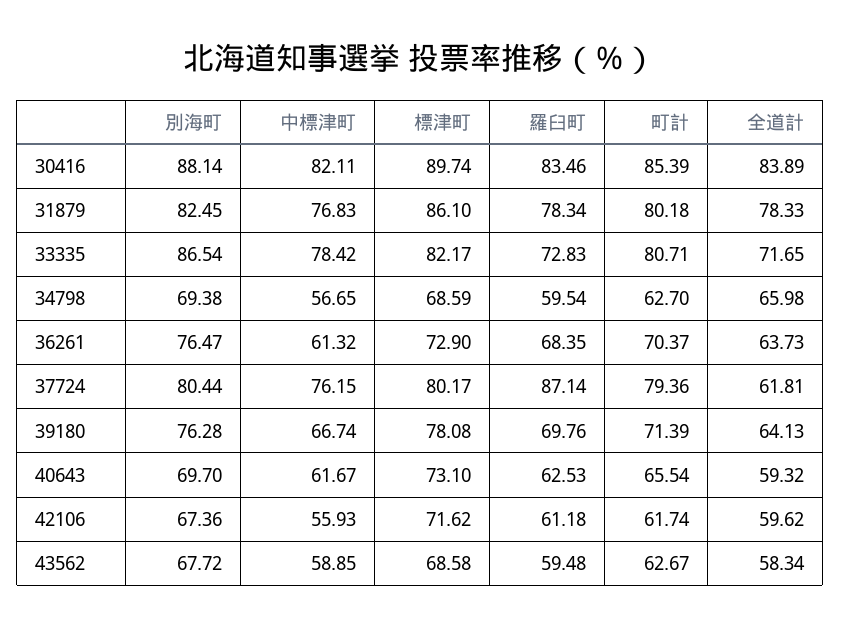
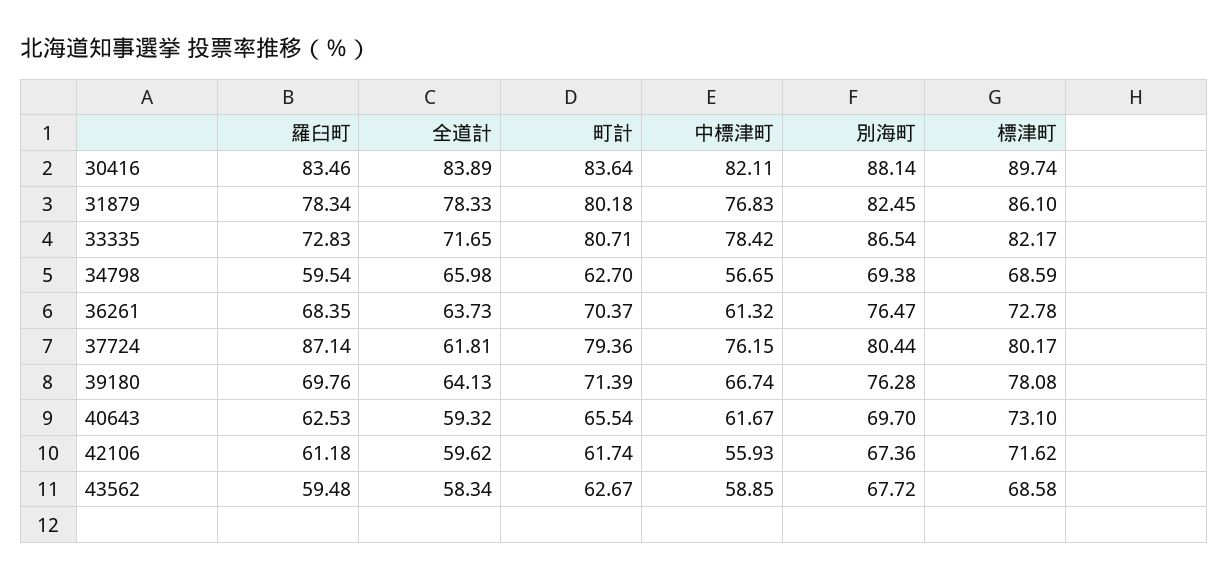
  {
    "別海町": {
      "30416": 88.14,
      "31879": 82.45,
      "33335": 86.54,
      "34798": 69.38,
      "36261": 76.47,
      "37724": 80.44,
      "39180": 76.28,
      "40643": 69.7,
      "42106": 67.36,
      "43562": 67.72
    },
    "中標津町": {
      "30416": 82.11,
      "31879": 76.83,
      "33335": 78.42,
      "34798": 56.65,
      "36261": 61.32,
      "37724": 76.15,
      "39180": 66.74,
      "40643": 61.67,
      "42106": 55.93,
      "43562": 58.85
    },
    "標津町": {
      "30416": 89.74,
      "31879": 86.1,
      "33335": 82.17,
      "34798": 68.59,
-     "36261": 72.9,
+     "36261": 72.78,
      "37724": 80.17,
      "39180": 78.08,
      "40643": 73.1,
      "42106": 71.62,
      "43562": 68.58
    },
    "羅臼町": {
      "30416": 83.46,
      "31879": 78.34,
      "33335": 72.83,
      "34798": 59.54,
      "36261": 68.35,
      "37724": 87.14,
      "39180": 69.76,
      "40643": 62.53,
      "42106": 61.18,
      "43562": 59.48
    },
    "町計": {
-     "30416": 85.39,
+     "30416": 83.64,
      "31879": 80.18,
      "33335": 80.71,
      "34798": 62.7,
      "36261": 70.37,
      "37724": 79.36,
      "39180": 71.39,
      "40643": 65.54,
      "42106": 61.74,
      "43562": 62.67
    },
    "全道計": {
      "30416": 83.89,
      "31879": 78.33,
      "33335": 71.65,
      "34798": 65.98,
      "36261": 63.73,
      "37724": 61.81,
      "39180": 64.13,
      "40643": 59.32,
      "42106": 59.62,
      "43562": 58.34
    }
  }

